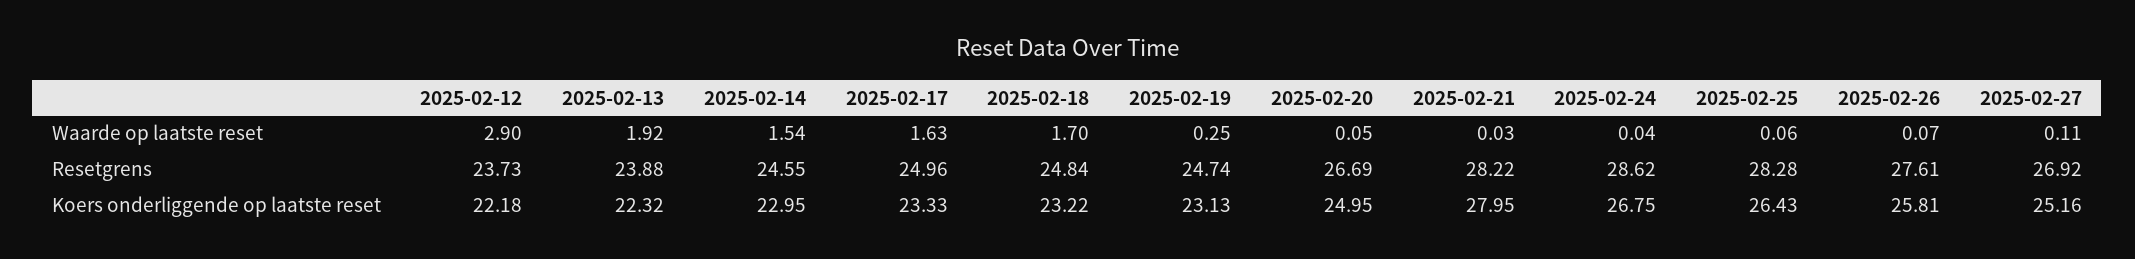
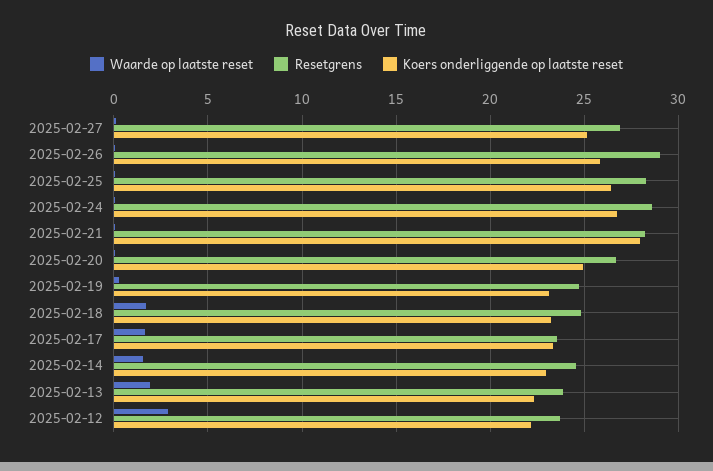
  {
    "Waarde op laatste reset": {
      "2025-02-12": 2.9,
      "2025-02-13": 1.92,
      "2025-02-14": 1.54,
      "2025-02-17": 1.63,
      "2025-02-18": 1.7,
      "2025-02-19": 0.25,
      "2025-02-20": 0.05,
      "2025-02-21": 0.03,
      "2025-02-24": 0.04,
      "2025-02-25": 0.06,
      "2025-02-26": 0.07,
      "2025-02-27": 0.11
    },
    "Resetgrens": {
      "2025-02-12": 23.73,
      "2025-02-13": 23.88,
      "2025-02-14": 24.55,
-     "2025-02-17": 24.96,
+     "2025-02-17": 23.5,
      "2025-02-18": 24.84,
      "2025-02-19": 24.74,
      "2025-02-20": 26.69,
      "2025-02-21": 28.22,
      "2025-02-24": 28.62,
      "2025-02-25": 28.28,
-     "2025-02-26": 27.61,
+     "2025-02-26": 29,
      "2025-02-27": 26.92
    },
    "Koers onderliggende op laatste reset": {
      "2025-02-12": 22.18,
      "2025-02-13": 22.32,
      "2025-02-14": 22.95,
      "2025-02-17": 23.33,
      "2025-02-18": 23.22,
      "2025-02-19": 23.13,
      "2025-02-20": 24.95,
      "2025-02-21": 27.95,
      "2025-02-24": 26.75,
      "2025-02-25": 26.43,
      "2025-02-26": 25.81,
      "2025-02-27": 25.16
    }
  }

